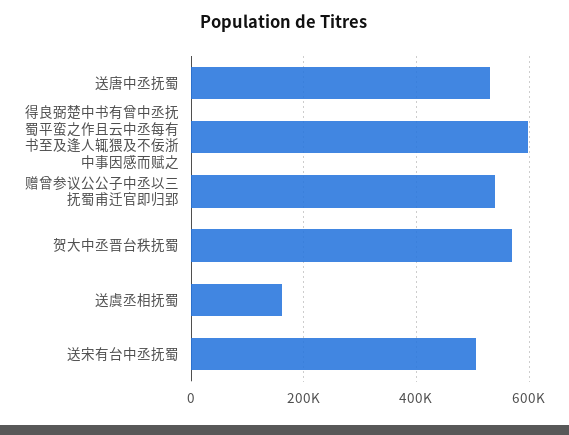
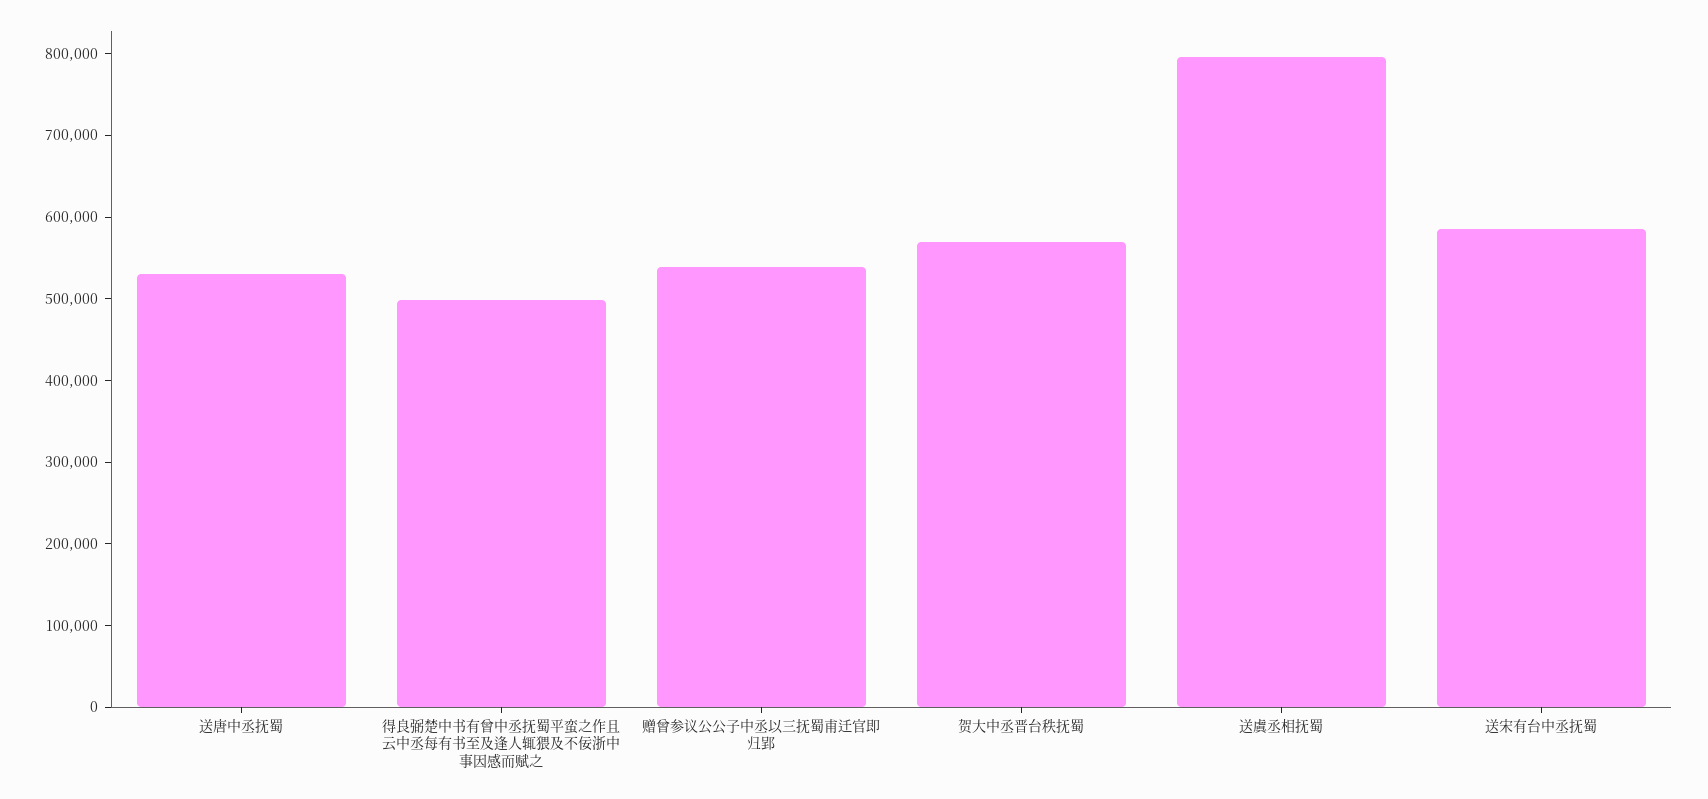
  {
    "送唐中丞抚蜀": 540000,
-   "得良弼楚中书有曾中丞抚蜀平蛮之作且云中丞每有书至及逢人辄猥及不佞浙中事因感而赋之": 600000,
+   "得良弼楚中书有曾中丞抚蜀平蛮之作且云中丞每有书至及逢人辄猥及不佞浙中事因感而赋之": 500000,
    "赠曾参议公公子中丞以三抚蜀甫迁官即归郢": 540000,
    "贺大中丞晋台秩抚蜀": 560000,
-   "送虞丞相抚蜀": 160000,
+   "送虞丞相抚蜀": 800000,
-   "送宋有台中丞抚蜀": 500000
+   "送宋有台中丞抚蜀": 580000
  }

